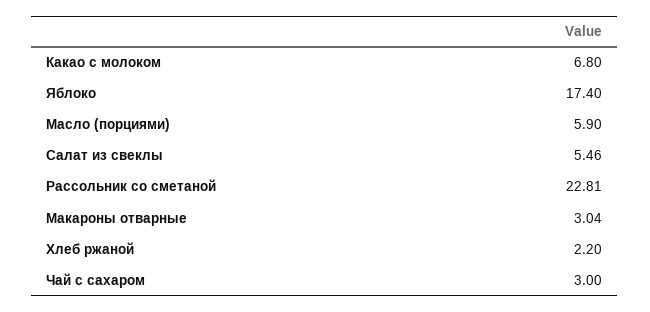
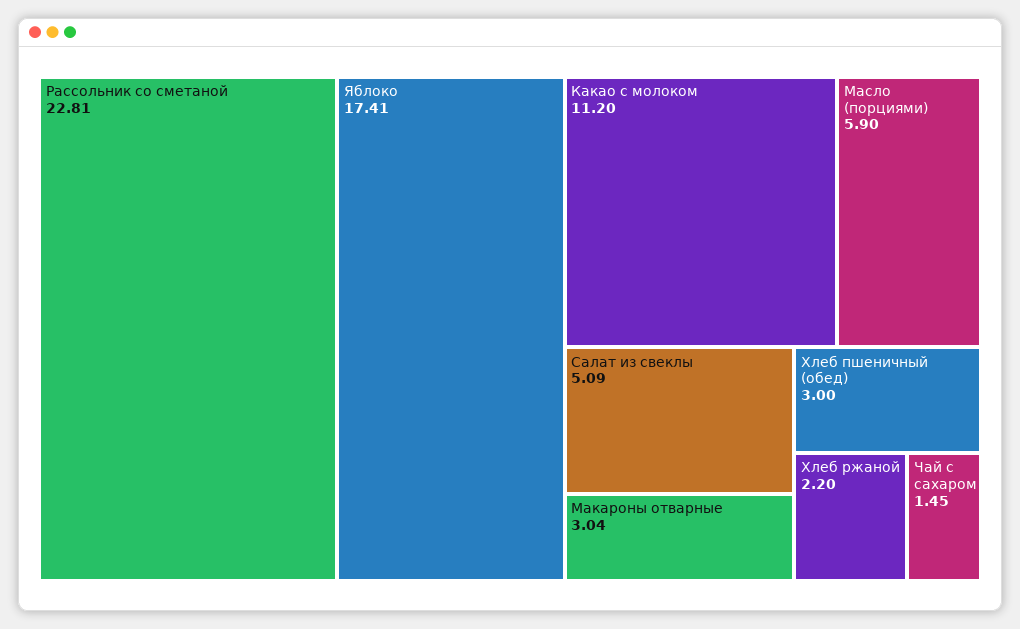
  {
-   "Какао с молоком": 6.8,
+   "Какао с молоком": 11.2,
-   "Яблоко": 17.4,
+   "Яблоко": 17.41,
    "Масло (порциями)": 5.9,
-   "Салат из свеклы": 5.46,
+   "Салат из свеклы": 5.09,
    "Рассольник со сметаной": 22.81,
    "Макароны отварные": 3.04,
    "Хлеб ржаной": 2.2,
-   "Чай с сахаром": 3
+   "Чай с сахаром": 1.45,
+   "Хлеб пшеничный (обед)": 3
  }

